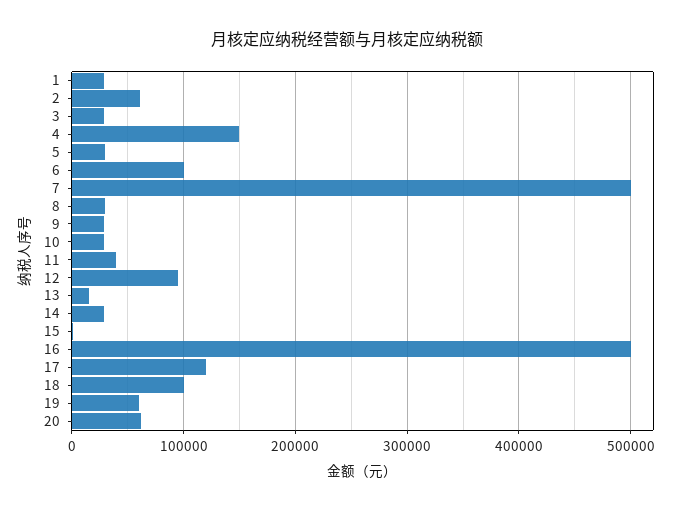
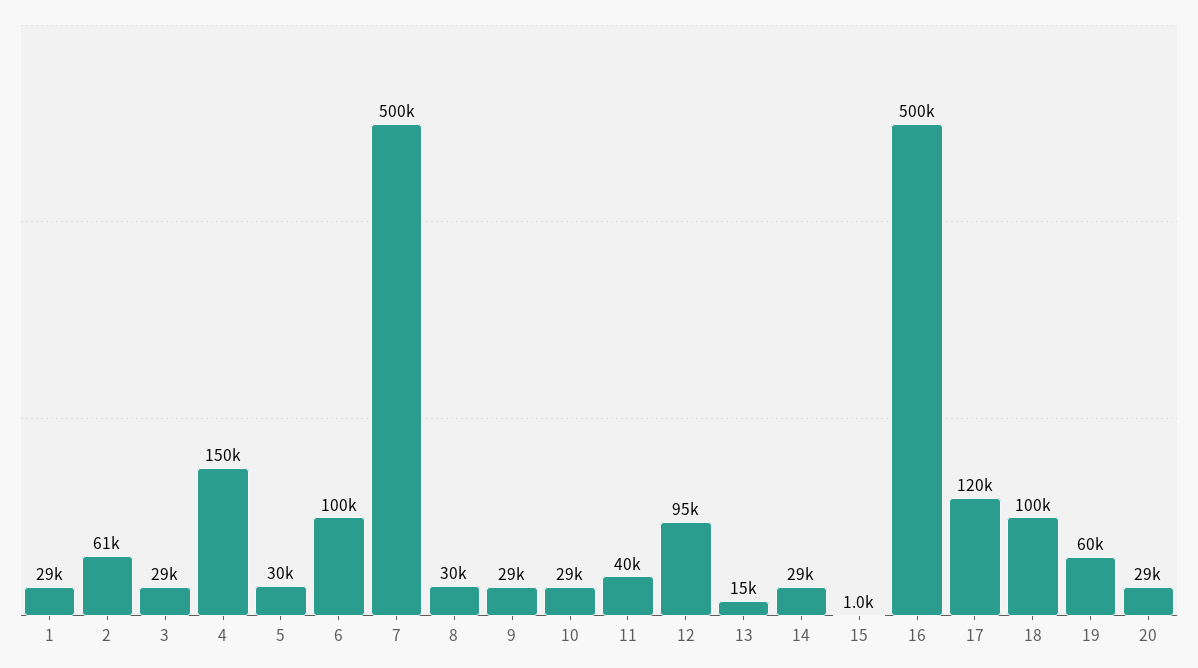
  {
    "1": 29000,
    "2": 61000,
    "3": 29000,
    "4": 150000,
    "5": 30000,
    "6": 100000,
    "7": 500000,
    "8": 30000,
    "9": 29000,
    "10": 29000,
    "11": 40000,
    "12": 95000,
    "13": 15000,
    "14": 29000,
    "15": 1000,
    "16": 500000,
    "17": 120000,
    "18": 100000,
    "19": 60000,
-   "20": 60000
+   "20": 29000
  }

